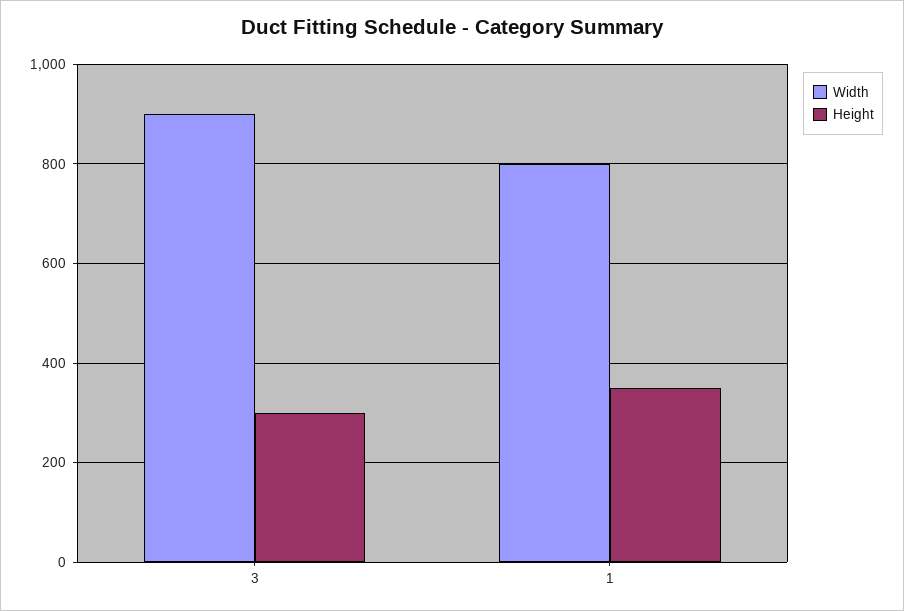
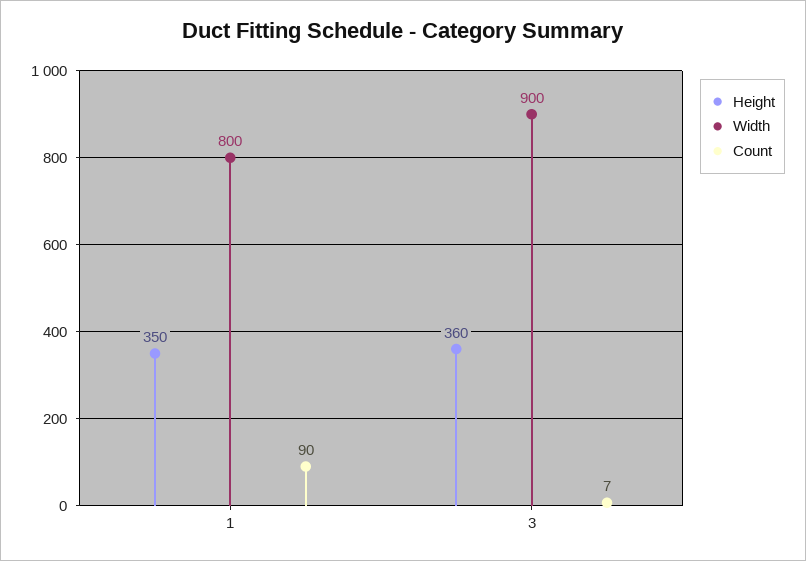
  {
    "Width": {
      "3": 900,
      "1": 800
    },
    "Height": {
-     "3": 300,
+     "3": 360,
      "1": 350
-   }
+   },
+   "Count": {
+     "1": 90,
+     "3": 7
+   }
  }

